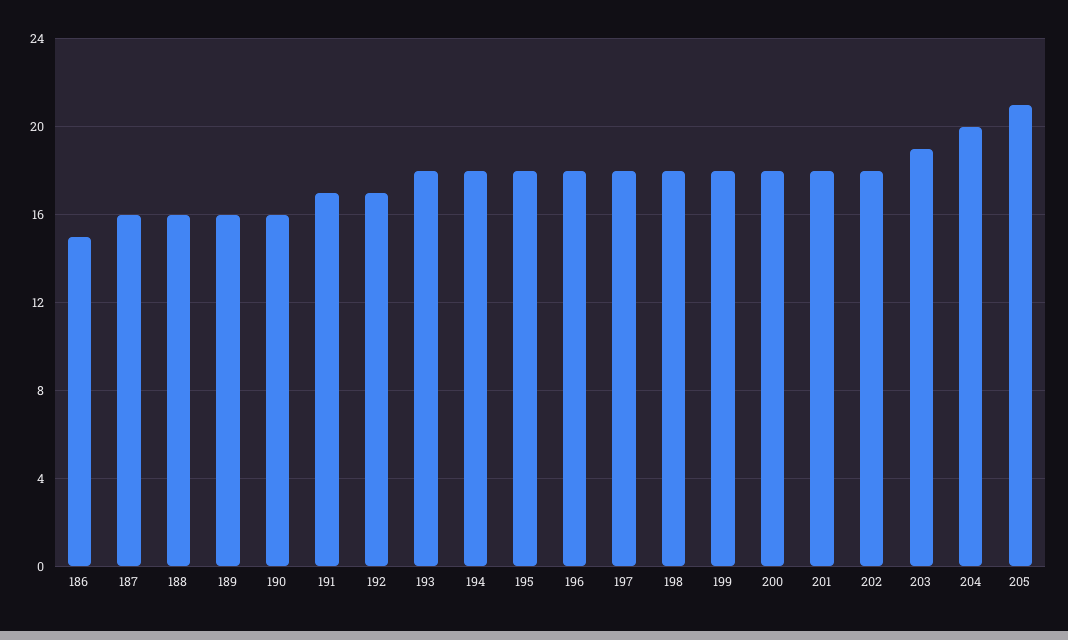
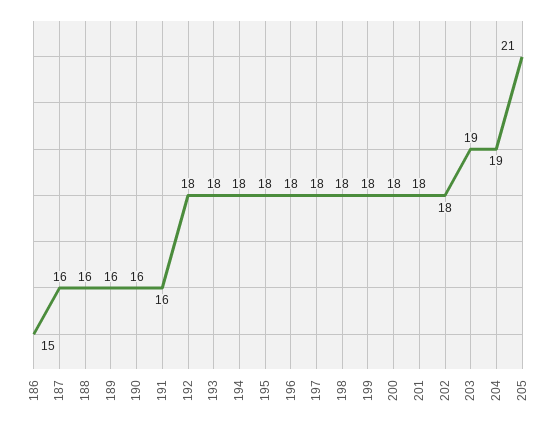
  {
    "186": 15,
    "187": 16,
    "188": 16,
    "189": 16,
    "190": 16,
-   "191": 17,
+   "191": 16,
-   "192": 17,
+   "192": 18,
    "193": 18,
    "194": 18,
    "195": 18,
    "196": 18,
    "197": 18,
    "198": 18,
    "199": 18,
    "200": 18,
    "201": 18,
    "202": 18,
    "203": 19,
-   "204": 20,
+   "204": 19,
    "205": 21
  }

